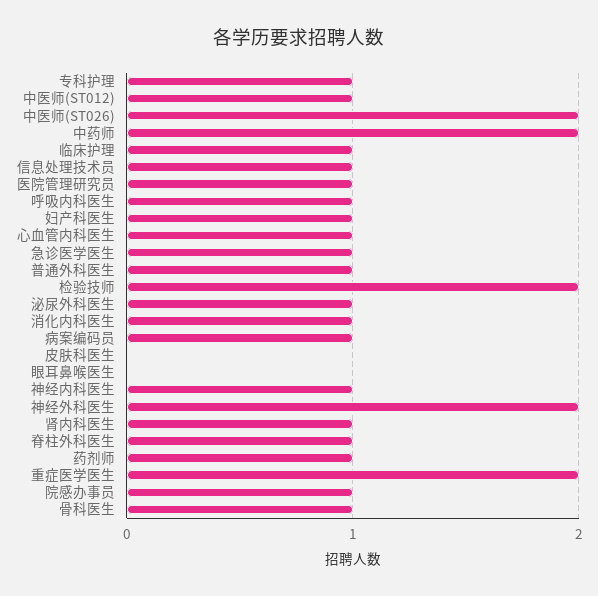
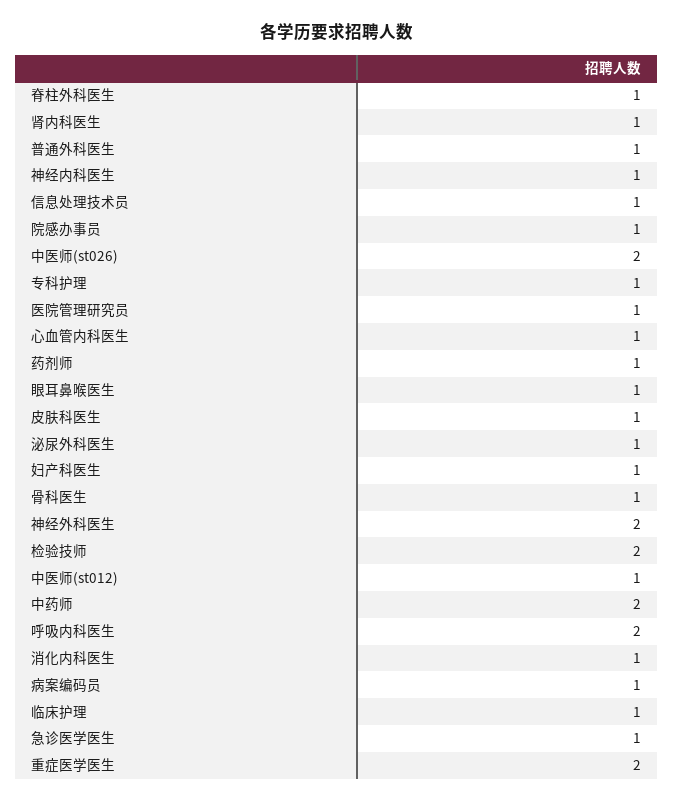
  {
    "专科护理": 1,
    "中医师(ST012)": 1,
    "中医师(ST026)": 2,
    "中药师": 2,
    "临床护理": 1,
    "信息处理技术员": 1,
    "医院管理研究员": 1,
-   "呼吸内科医生": 1,
+   "呼吸内科医生": 2,
    "妇产科医生": 1,
    "心血管内科医生": 1,
    "急诊医学医生": 1,
    "普通外科医生": 1,
    "检验技师": 2,
    "泌尿外科医生": 1,
    "消化内科医生": 1,
    "病案编码员": 1,
-   "皮肤科医生": 0,
+   "皮肤科医生": 1,
-   "眼耳鼻喉医生": 0,
+   "眼耳鼻喉医生": 1,
    "神经内科医生": 1,
    "神经外科医生": 2,
    "肾内科医生": 1,
    "脊柱外科医生": 1,
    "药剂师": 1,
    "重症医学医生": 2,
    "院感办事员": 1,
    "骨科医生": 1
  }

